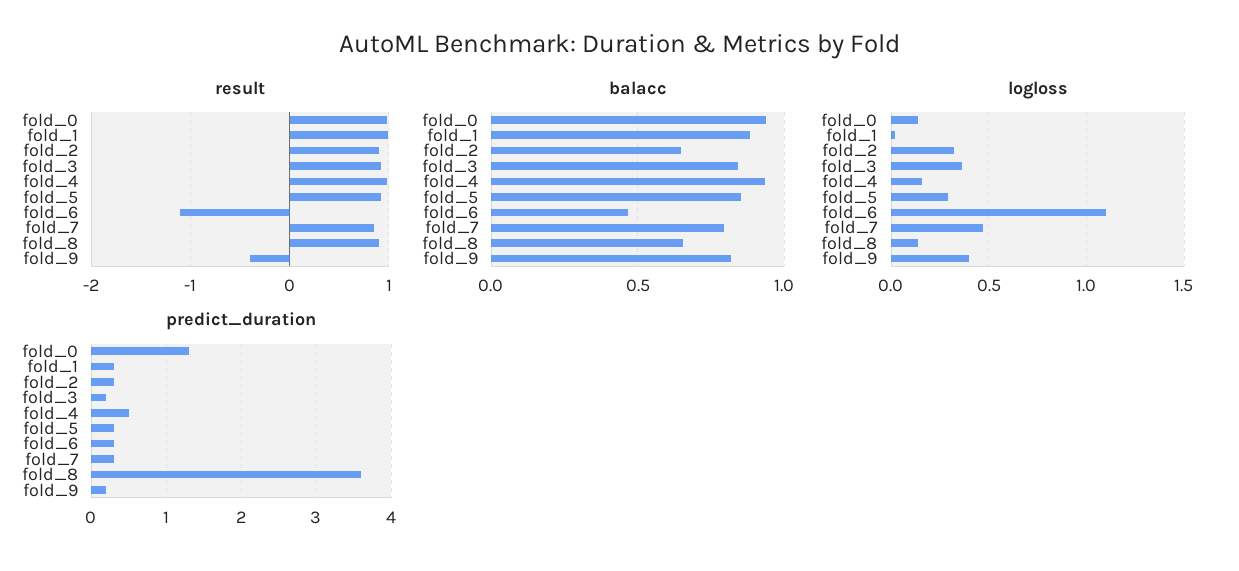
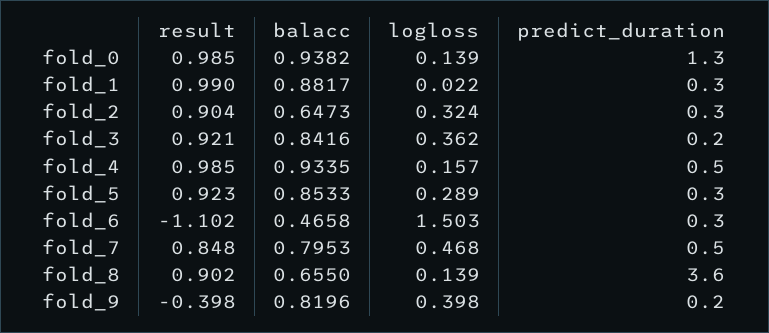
  {
    "result": {
      "fold_0": 0.985,
      "fold_1": 0.99,
      "fold_2": 0.904,
      "fold_3": 0.921,
      "fold_4": 0.985,
      "fold_5": 0.923,
      "fold_6": -1.102,
      "fold_7": 0.848,
      "fold_8": 0.902,
      "fold_9": -0.398
    },
    "balacc": {
      "fold_0": 0.9382,
      "fold_1": 0.8817,
      "fold_2": 0.6473,
      "fold_3": 0.8416,
      "fold_4": 0.9335,
      "fold_5": 0.8533,
      "fold_6": 0.4658,
      "fold_7": 0.7953,
      "fold_8": 0.655,
      "fold_9": 0.8196
    },
    "logloss": {
      "fold_0": 0.139,
      "fold_1": 0.022,
      "fold_2": 0.324,
      "fold_3": 0.362,
      "fold_4": 0.157,
      "fold_5": 0.289,
-     "fold_6": 1.1,
+     "fold_6": 1.503,
      "fold_7": 0.468,
      "fold_8": 0.139,
      "fold_9": 0.398
    },
    "predict_duration": {
      "fold_0": 1.3,
      "fold_1": 0.3,
      "fold_2": 0.3,
      "fold_3": 0.2,
      "fold_4": 0.5,
      "fold_5": 0.3,
      "fold_6": 0.3,
-     "fold_7": 0.3,
+     "fold_7": 0.5,
      "fold_8": 3.6,
      "fold_9": 0.2
    }
  }

